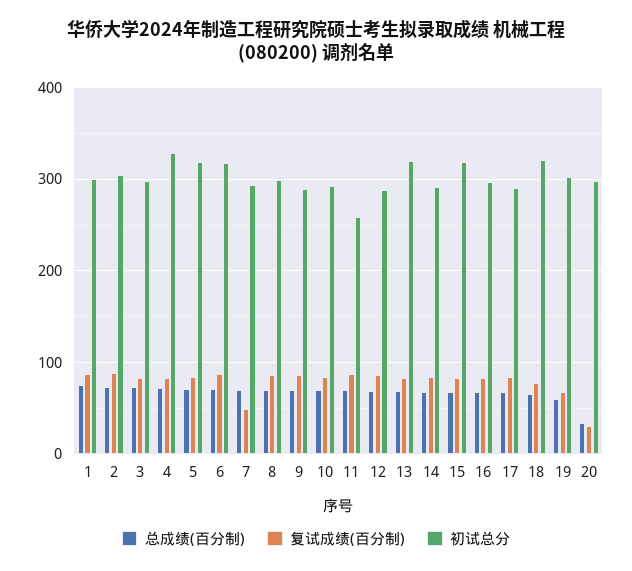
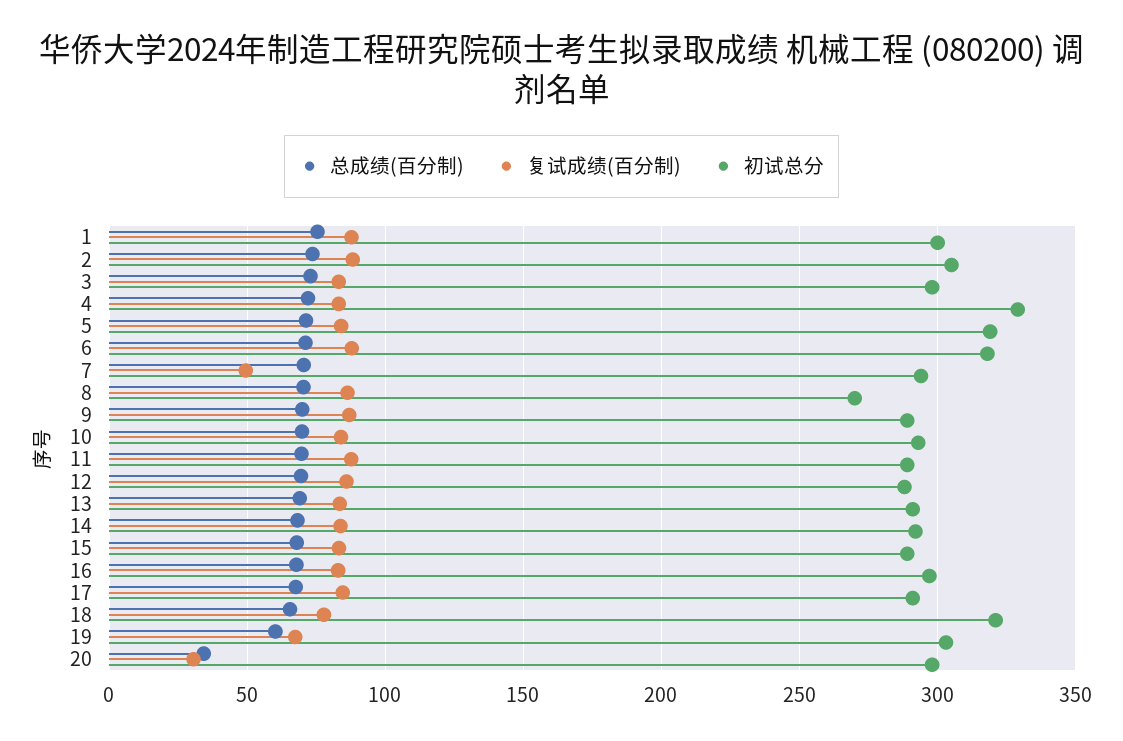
  {
    "总成绩(百分制)": {
      "1": 75,
      "2": 75,
      "3": 75,
      "4": 70,
      "5": 70,
      "6": 70,
      "7": 70,
      "8": 70,
      "9": 70,
      "10": 70,
      "11": 70,
      "12": 70,
      "13": 70,
      "14": 70,
      "15": 70,
      "16": 70,
      "17": 70,
      "18": 65,
      "19": 60,
      "20": 35
    },
    "复试成绩(百分制)": {
      "1": 90,
      "2": 90,
      "3": 85,
      "4": 85,
      "5": 85,
      "6": 90,
      "7": 50,
      "8": 85,
      "9": 85,
      "10": 85,
      "11": 90,
      "12": 85,
      "13": 85,
      "14": 85,
      "15": 85,
      "16": 85,
      "17": 85,
      "18": 80,
      "19": 65,
      "20": 30
    },
    "初试总分": {
      "1": 300,
      "2": 305,
      "3": 300,
      "4": 330,
      "5": 320,
      "6": 320,
      "7": 295,
-     "8": 300,
+     "8": 270,
      "9": 290,
      "10": 295,
-     "11": 260,
+     "11": 290,
      "12": 290,
-     "13": 320,
+     "13": 290,
      "14": 290,
-     "15": 320,
+     "15": 290,
      "16": 295,
      "17": 290,
      "18": 320,
      "19": 305,
      "20": 300
    }
  }

